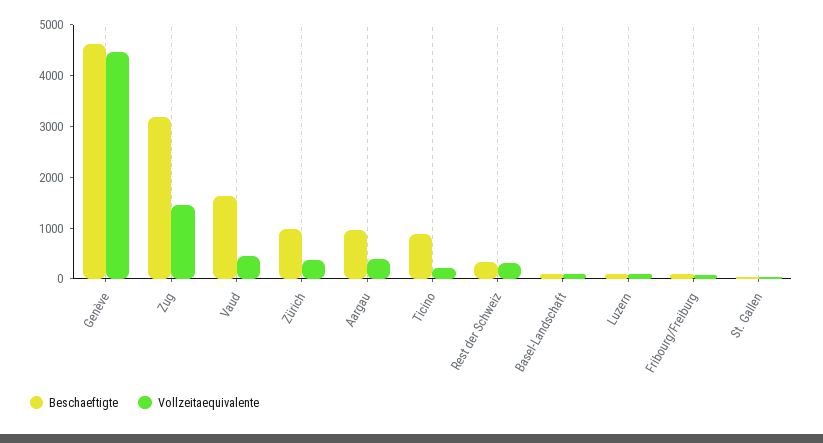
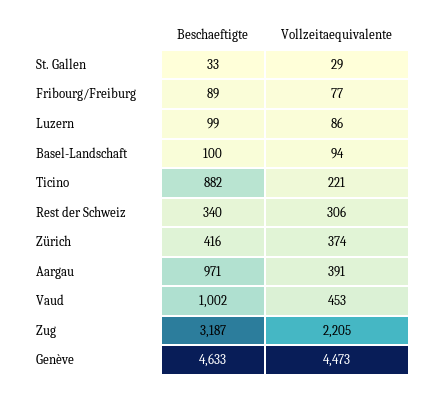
  {
    "Beschaeftigte": {
      "Genève": 4633,
      "Zug": 3187,
-     "Vaud": 1600,
+     "Vaud": 1002,
-     "Zürich": 1000,
+     "Zürich": 416,
      "Aargau": 971,
      "Ticino": 882,
      "Rest der Schweiz": 340,
      "Basel-Landschaft": 100,
      "Luzern": 99,
      "Fribourg/Freiburg": 89,
      "St. Gallen": 33
    },
    "Vollzeitaequivalente": {
      "Genève": 4473,
-     "Zug": 1400,
+     "Zug": 2205,
      "Vaud": 453,
      "Zürich": 374,
      "Aargau": 391,
      "Ticino": 221,
      "Rest der Schweiz": 306,
      "Basel-Landschaft": 94,
      "Luzern": 86,
      "Fribourg/Freiburg": 77,
      "St. Gallen": 29
    }
  }

